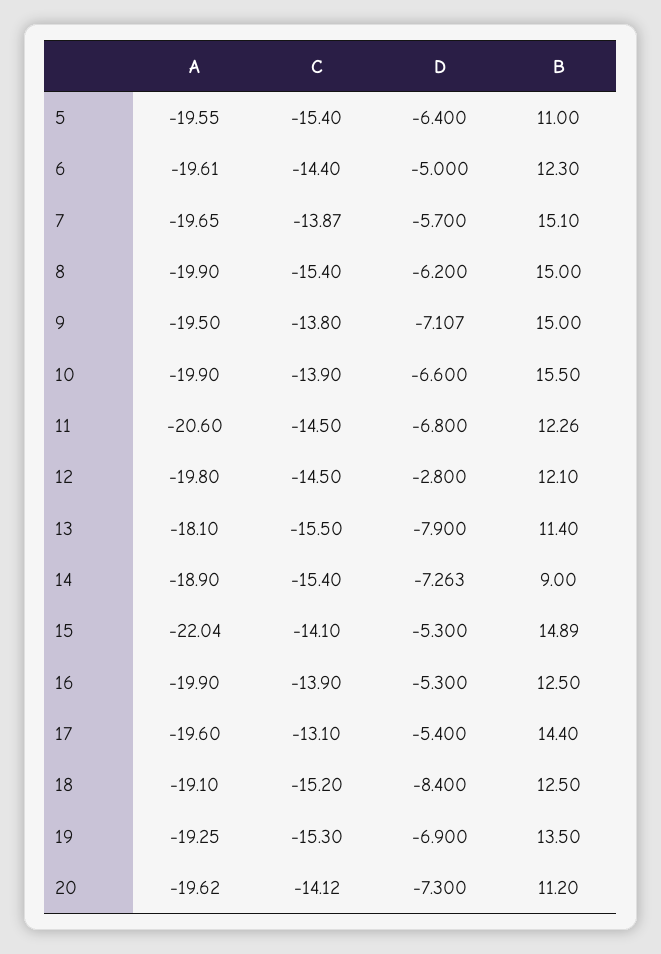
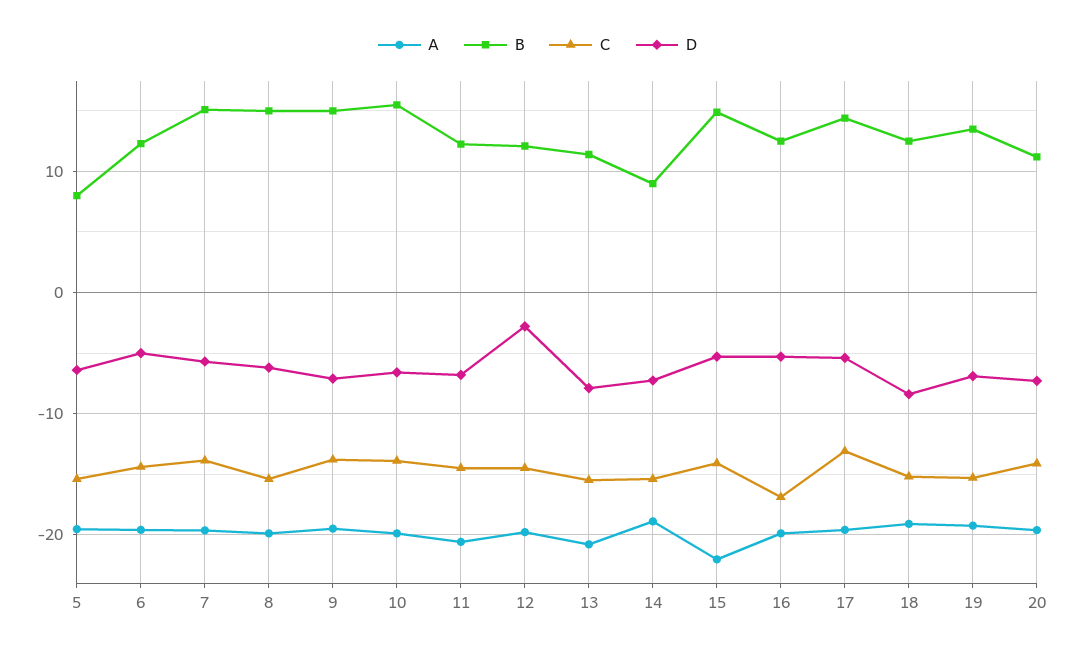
  {
    "A": {
      "5": -19.55,
      "6": -19.61,
      "7": -19.65,
      "8": -19.9,
      "9": -19.5,
      "10": -19.9,
      "11": -20.6,
      "12": -19.8,
-     "13": -18.1,
+     "13": -21,
      "14": -18.9,
      "15": -22.04,
      "16": -19.9,
      "17": -19.6,
      "18": -19.1,
      "19": -19.25,
      "20": -19.62
    },
    "C": {
      "5": -15.4,
      "6": -14.4,
      "7": -13.87,
      "8": -15.4,
      "9": -13.8,
      "10": -13.9,
      "11": -14.5,
      "12": -14.5,
      "13": -15.5,
      "14": -15.4,
      "15": -14.1,
-     "16": -13.9,
+     "16": -17,
      "17": -13.1,
      "18": -15.2,
      "19": -15.3,
      "20": -14.12
    },
    "D": {
      "5": -6.4,
      "6": -5,
      "7": -5.7,
      "8": -6.2,
      "9": -7.107,
      "10": -6.6,
      "11": -6.8,
      "12": -2.8,
      "13": -7.9,
      "14": -7.263,
      "15": -5.3,
      "16": -5.3,
      "17": -5.4,
      "18": -8.4,
      "19": -6.9,
      "20": -7.3
    },
    "B": {
-     "5": 11,
+     "5": 8,
      "6": 12.3,
      "7": 15.1,
      "8": 15,
      "9": 15,
      "10": 15.5,
      "11": 12.26,
      "12": 12.1,
      "13": 11.4,
      "14": 9,
      "15": 14.89,
      "16": 12.5,
      "17": 14.4,
      "18": 12.5,
      "19": 13.5,
      "20": 11.2
    }
  }

